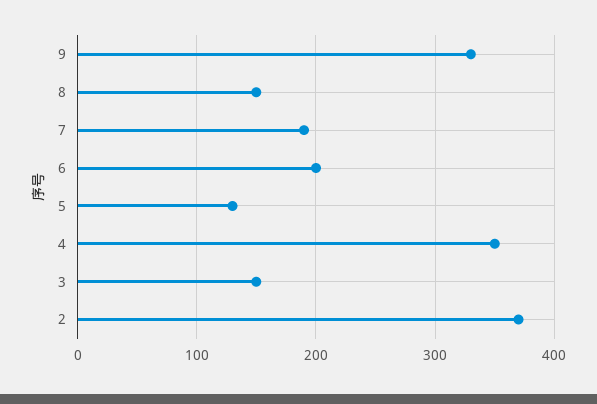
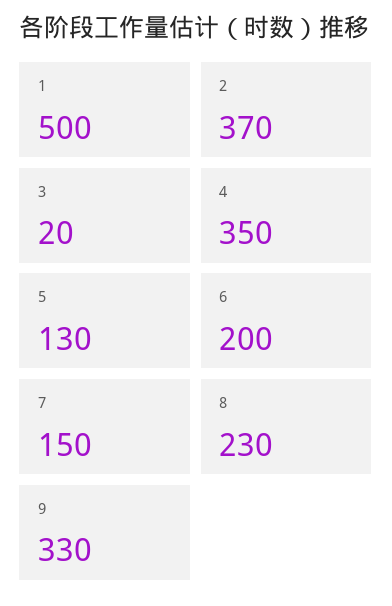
  {
    "9": 330,
-   "8": 150,
+   "8": 230,
-   "7": 190,
+   "7": 150,
    "6": 200,
    "5": 130,
    "4": 350,
-   "3": 150,
+   "3": 20,
-   "2": 370
+   "2": 370,
+   "1": 500
  }

